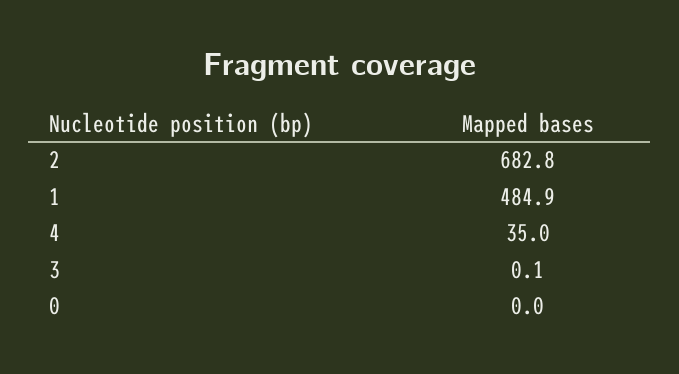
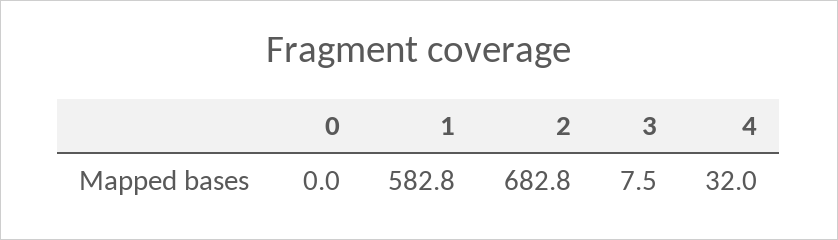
  {
    "2": 682.8,
-   "1": 484.9,
+   "1": 582.8,
-   "4": 35,
+   "4": 32,
-   "3": 0.1,
+   "3": 7.5,
    "0": 0
  }

